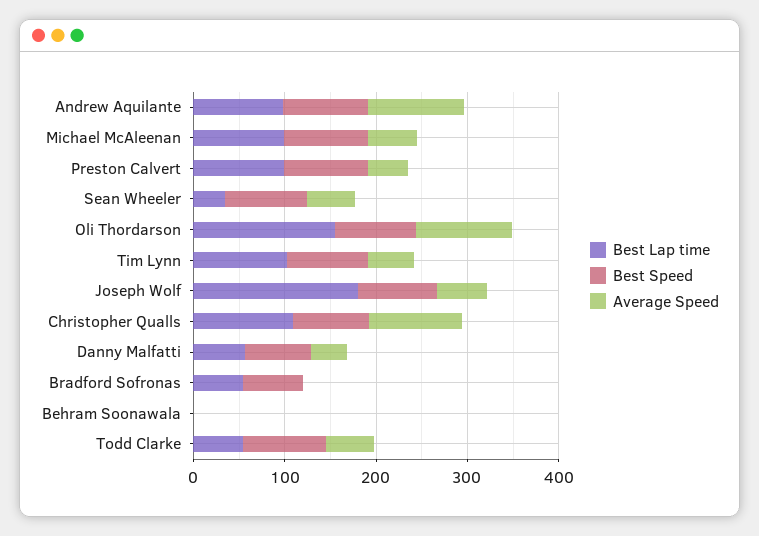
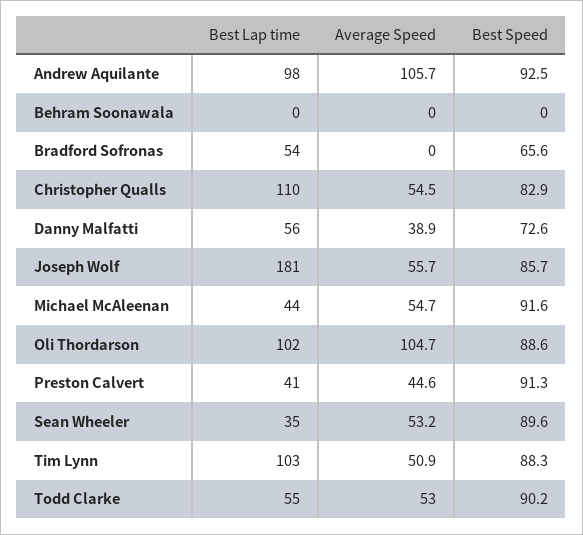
  {
    "Best Lap time": {
      "Andrew Aquilante": 98,
-     "Michael McAleenan": 100,
+     "Michael McAleenan": 44,
-     "Preston Calvert": 100,
+     "Preston Calvert": 41,
      "Sean Wheeler": 35,
-     "Oli Thordarson": 160,
+     "Oli Thordarson": 102,
      "Tim Lynn": 103,
      "Joseph Wolf": 181,
      "Christopher Qualls": 110,
      "Danny Malfatti": 56,
      "Bradford Sofronas": 54,
      "Behram Soonawala": 0,
      "Todd Clarke": 55
    },
    "Best Speed": {
      "Andrew Aquilante": 92.5,
      "Michael McAleenan": 91.6,
      "Preston Calvert": 91.3,
      "Sean Wheeler": 89.6,
      "Oli Thordarson": 88.6,
      "Tim Lynn": 88.3,
      "Joseph Wolf": 85.7,
      "Christopher Qualls": 82.9,
      "Danny Malfatti": 72.6,
      "Bradford Sofronas": 65.6,
      "Behram Soonawala": 0,
      "Todd Clarke": 90.2
    },
    "Average Speed": {
      "Andrew Aquilante": 105.7,
      "Michael McAleenan": 54.7,
      "Preston Calvert": 44.6,
      "Sean Wheeler": 53.2,
      "Oli Thordarson": 104.7,
      "Tim Lynn": 50.9,
      "Joseph Wolf": 55.7,
-     "Christopher Qualls": 100,
+     "Christopher Qualls": 54.5,
      "Danny Malfatti": 38.9,
      "Bradford Sofronas": 0,
      "Behram Soonawala": 0,
      "Todd Clarke": 53
    }
  }

